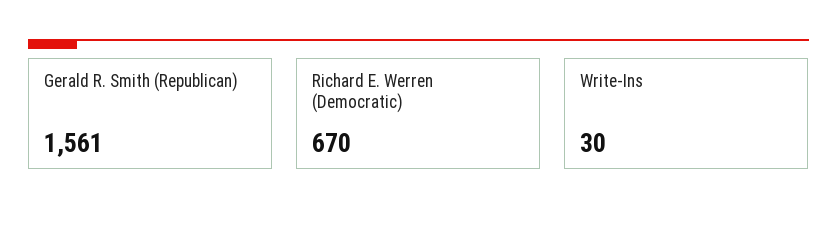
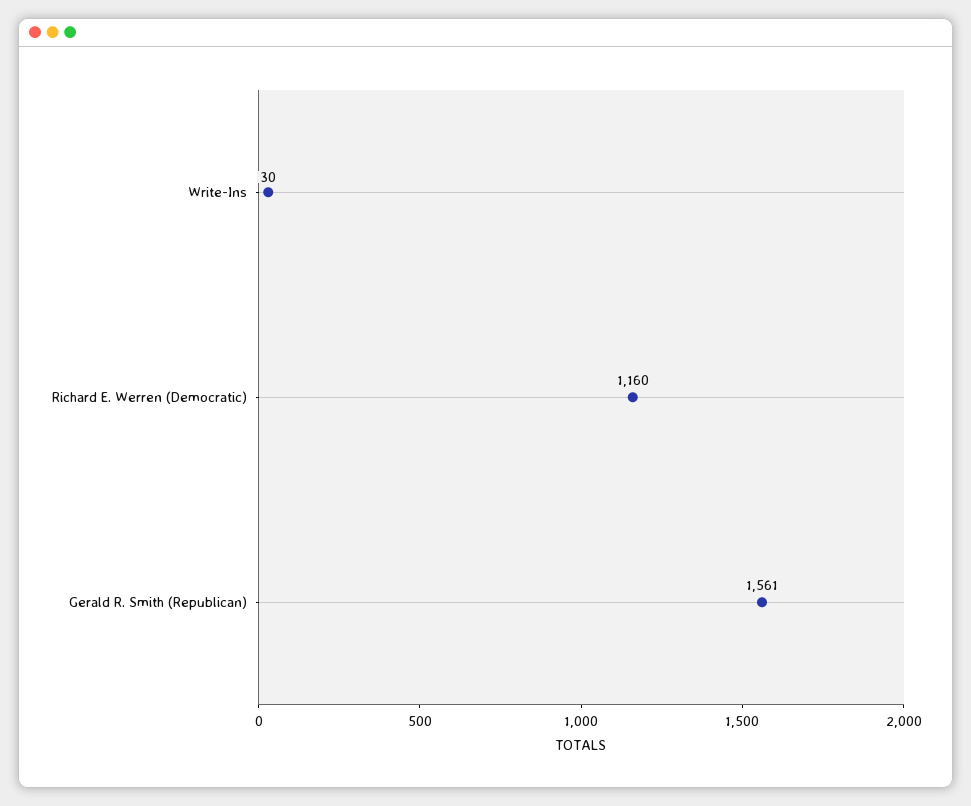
  {
    "Gerald R. Smith (Republican)": 1561,
-   "Richard E. Werren (Democratic)": 670,
+   "Richard E. Werren (Democratic)": 1160,
    "Write-Ins": 30
  }

